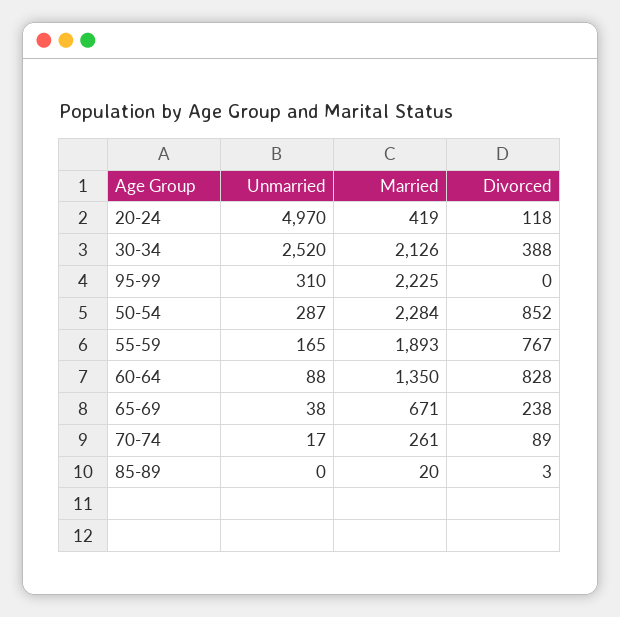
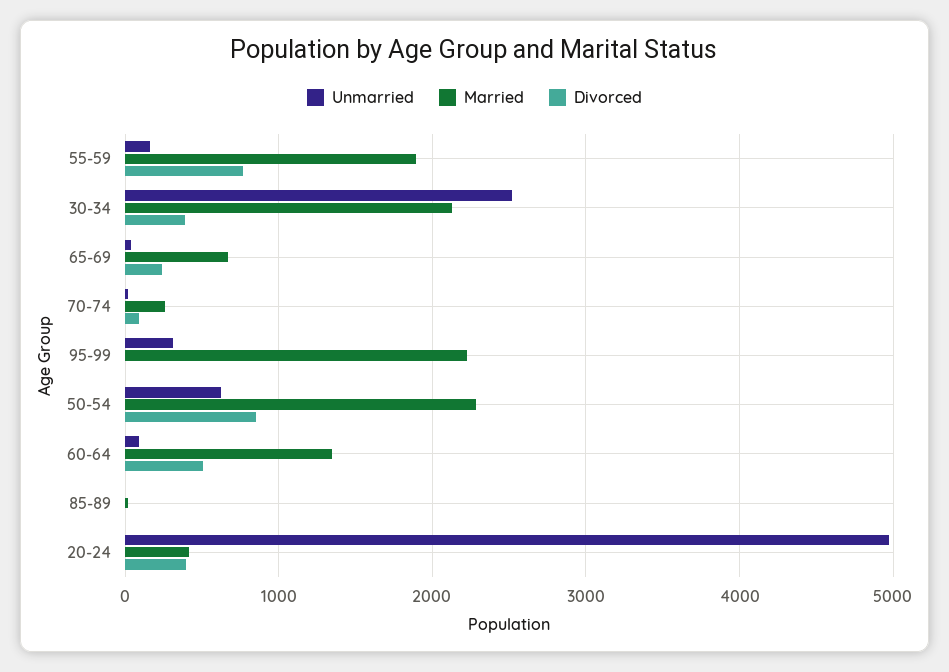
  {
    "Unmarried": {
      "20-24": 4970,
      "30-34": 2520,
      "95-99": 310,
-     "50-54": 287,
+     "50-54": 600,
      "55-59": 165,
      "60-64": 88,
      "65-69": 38,
      "70-74": 17,
      "85-89": 0
    },
    "Married": {
      "20-24": 419,
      "30-34": 2126,
      "95-99": 2225,
      "50-54": 2284,
      "55-59": 1893,
      "60-64": 1350,
      "65-69": 671,
      "70-74": 261,
      "85-89": 20
    },
    "Divorced": {
-     "20-24": 118,
+     "20-24": 400,
      "30-34": 388,
      "95-99": 0,
      "50-54": 852,
      "55-59": 767,
-     "60-64": 828,
+     "60-64": 500,
      "65-69": 238,
      "70-74": 89,
      "85-89": 3
    }
  }

